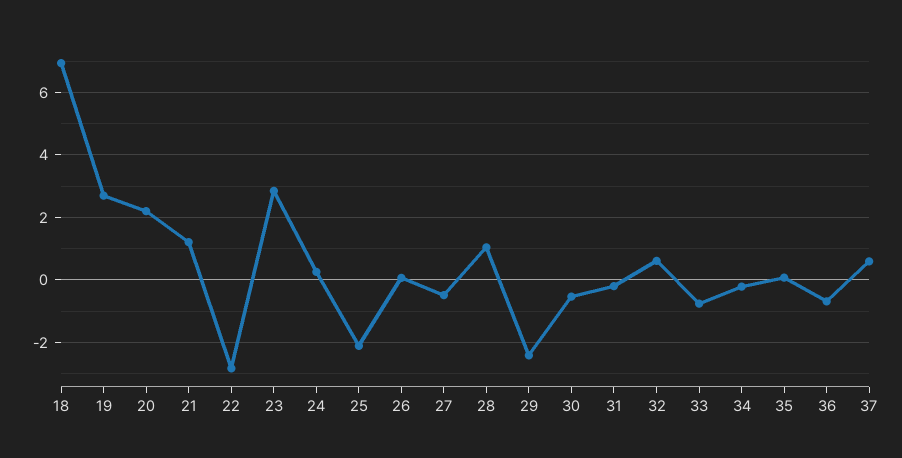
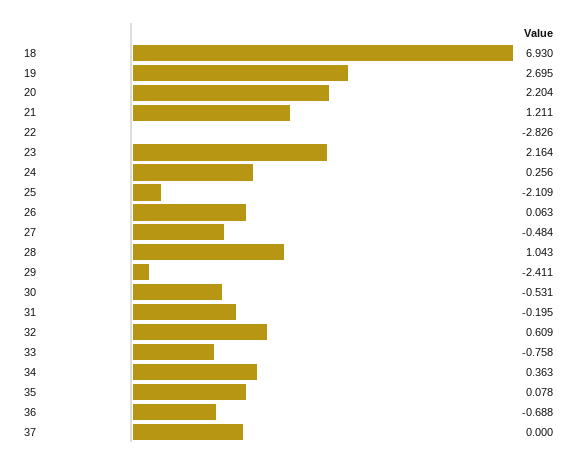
  {
    "18": 6.93,
    "19": 2.695,
    "20": 2.204,
    "21": 1.211,
    "22": -2.826,
-   "23": 2.8,
+   "23": 2.164,
    "24": 0.256,
    "25": -2.109,
    "26": 0.063,
    "27": -0.484,
    "28": 1.043,
    "29": -2.411,
    "30": -0.531,
    "31": -0.195,
    "32": 0.609,
    "33": -0.758,
-   "34": -0.2,
+   "34": 0.363,
    "35": 0.078,
    "36": -0.688,
-   "37": 0.6
+   "37": 0
  }

